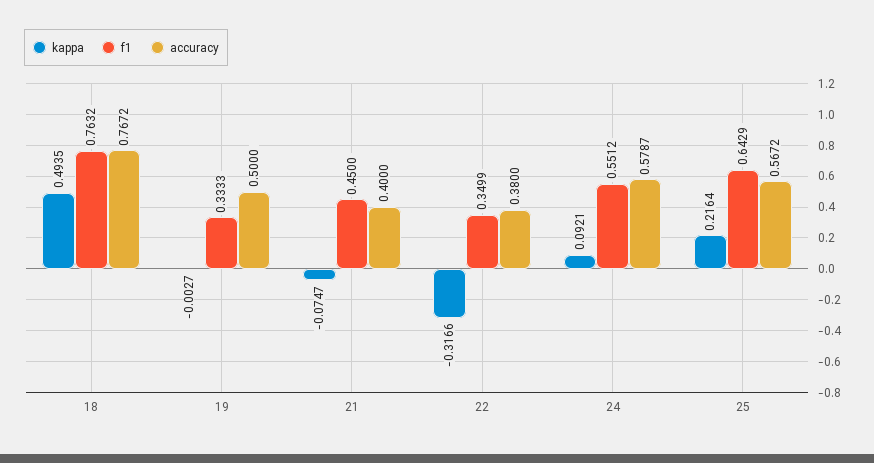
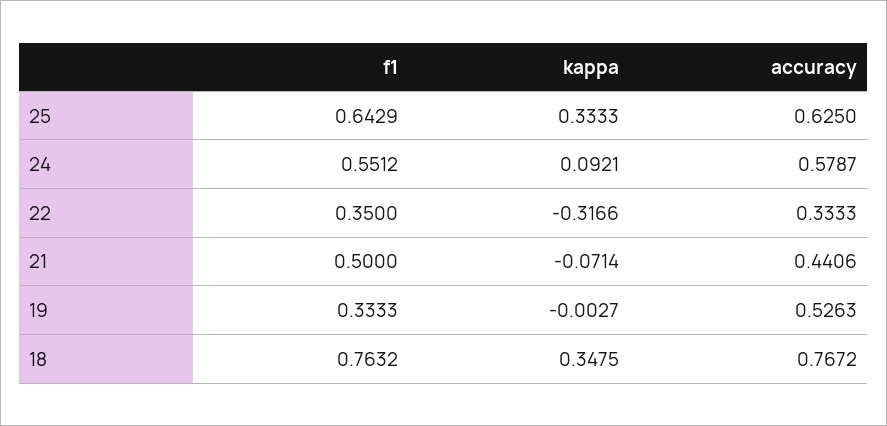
  {
    "kappa": {
-     "18": 0.4935,
+     "18": 0.3475,
      "19": -0.0027,
-     "21": -0.0747,
+     "21": -0.0714,
      "22": -0.3166,
      "24": 0.0921,
-     "25": 0.2164
+     "25": 0.3333
    },
    "f1": {
      "18": 0.7632,
      "19": 0.3333,
-     "21": 0.45,
+     "21": 0.5,
-     "22": 0.3499,
+     "22": 0.35,
      "24": 0.5512,
      "25": 0.6429
    },
    "accuracy": {
      "18": 0.7672,
-     "19": 0.5,
+     "19": 0.5263,
-     "21": 0.4,
+     "21": 0.4406,
-     "22": 0.38,
+     "22": 0.3333,
      "24": 0.5787,
-     "25": 0.5672
+     "25": 0.625
    }
  }

